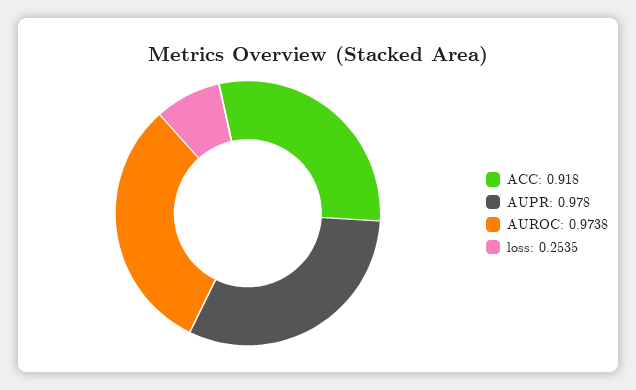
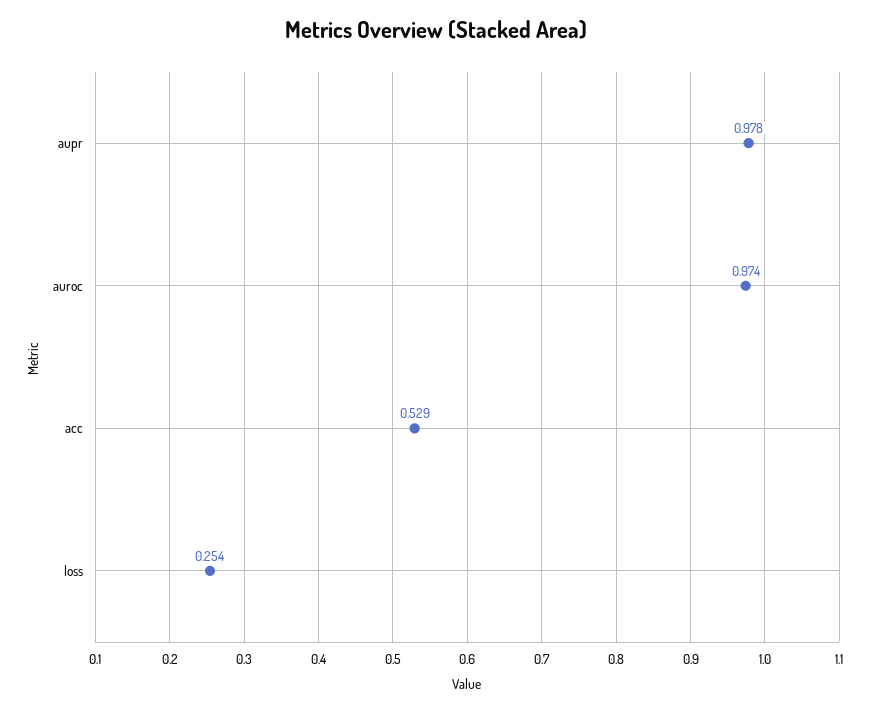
  {
-   "ACC": 0.918,
+   "ACC": 0.529,
    "AUPR": 0.978,
    "AUROC": 0.9738,
    "loss": 0.2535
  }

